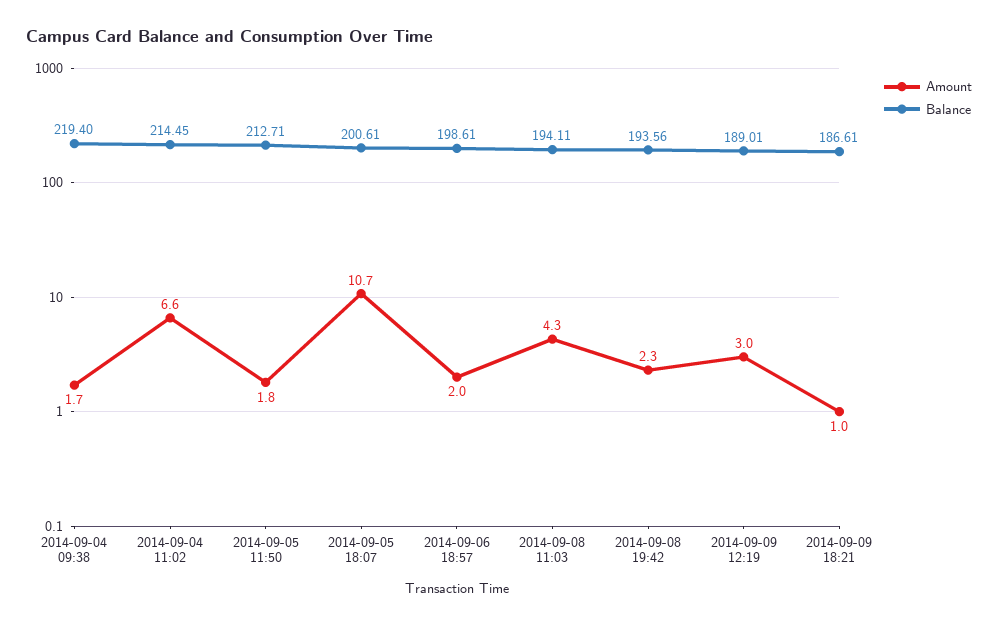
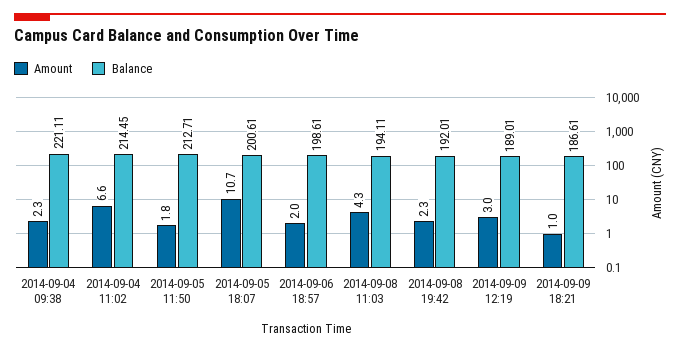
  {
    "Amount": {
-     "2014-09-04 09:38": 1.7,
+     "2014-09-04 09:38": 2.3,
      "2014-09-04 11:02": 6.6,
      "2014-09-05 11:50": 1.8,
      "2014-09-05 18:07": 10.7,
      "2014-09-06 18:57": 2,
      "2014-09-08 11:03": 4.3,
      "2014-09-08 19:42": 2.3,
      "2014-09-09 12:19": 3,
      "2014-09-09 18:21": 1
    },
    "Balance": {
-     "2014-09-04 09:38": 219.4,
+     "2014-09-04 09:38": 221.11,
      "2014-09-04 11:02": 214.45,
      "2014-09-05 11:50": 212.71,
      "2014-09-05 18:07": 200.61,
      "2014-09-06 18:57": 198.61,
      "2014-09-08 11:03": 194.11,
-     "2014-09-08 19:42": 193.56,
+     "2014-09-08 19:42": 192.01,
      "2014-09-09 12:19": 189.01,
      "2014-09-09 18:21": 186.61
    }
  }

